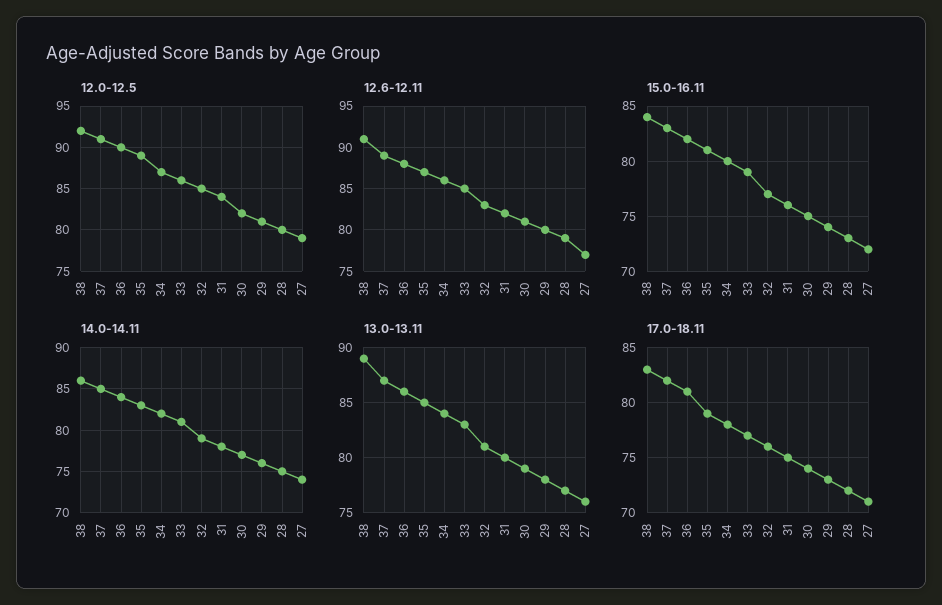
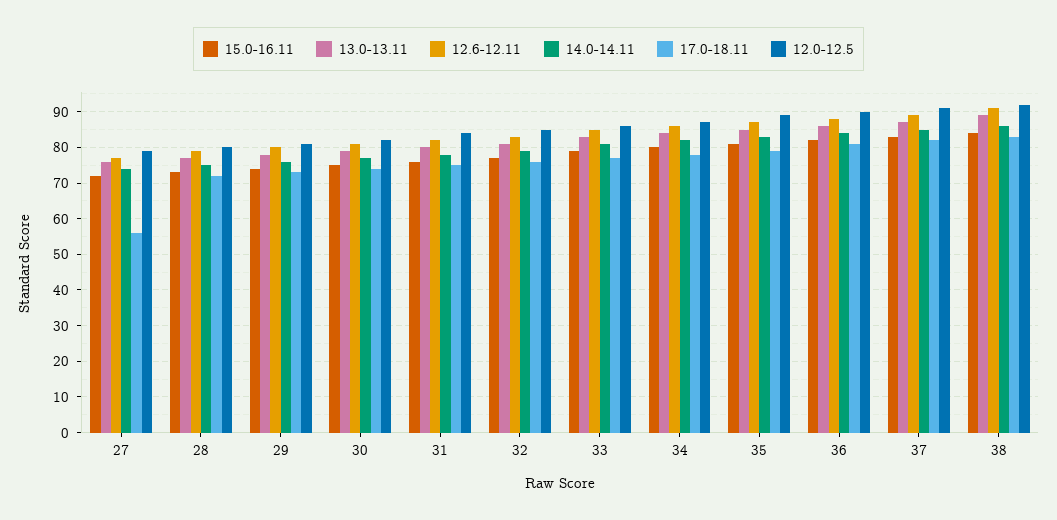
  {
    "12.0-12.5": {
      "38": 92,
      "37": 91,
      "36": 90,
      "35": 89,
      "34": 87,
      "33": 86,
      "32": 85,
      "31": 84,
      "30": 82,
      "29": 81,
      "28": 80,
      "27": 79
    },
    "12.6-12.11": {
      "38": 91,
      "37": 89,
      "36": 88,
      "35": 87,
      "34": 86,
      "33": 85,
      "32": 83,
      "31": 82,
      "30": 81,
      "29": 80,
      "28": 79,
      "27": 77
    },
    "15.0-16.11": {
      "38": 84,
      "37": 83,
      "36": 82,
      "35": 81,
      "34": 80,
      "33": 79,
      "32": 77,
      "31": 76,
      "30": 75,
      "29": 74,
      "28": 73,
      "27": 72
    },
    "14.0-14.11": {
      "38": 86,
      "37": 85,
      "36": 84,
      "35": 83,
      "34": 82,
      "33": 81,
      "32": 79,
      "31": 78,
      "30": 77,
      "29": 76,
      "28": 75,
      "27": 74
    },
    "13.0-13.11": {
      "38": 89,
      "37": 87,
      "36": 86,
      "35": 85,
      "34": 84,
      "33": 83,
      "32": 81,
      "31": 80,
      "30": 79,
      "29": 78,
      "28": 77,
      "27": 76
    },
    "17.0-18.11": {
      "38": 83,
      "37": 82,
      "36": 81,
      "35": 79,
      "34": 78,
      "33": 77,
      "32": 76,
      "31": 75,
      "30": 74,
      "29": 73,
      "28": 72,
-     "27": 71
+     "27": 55
    }
  }

